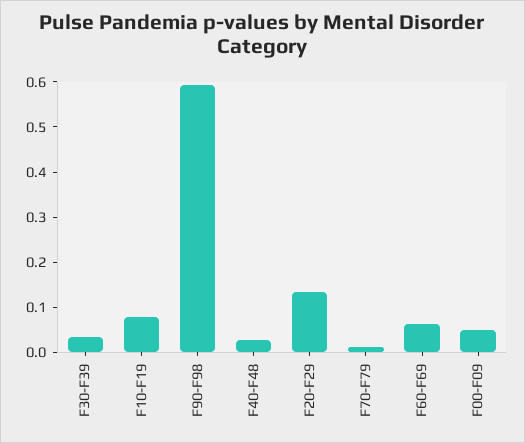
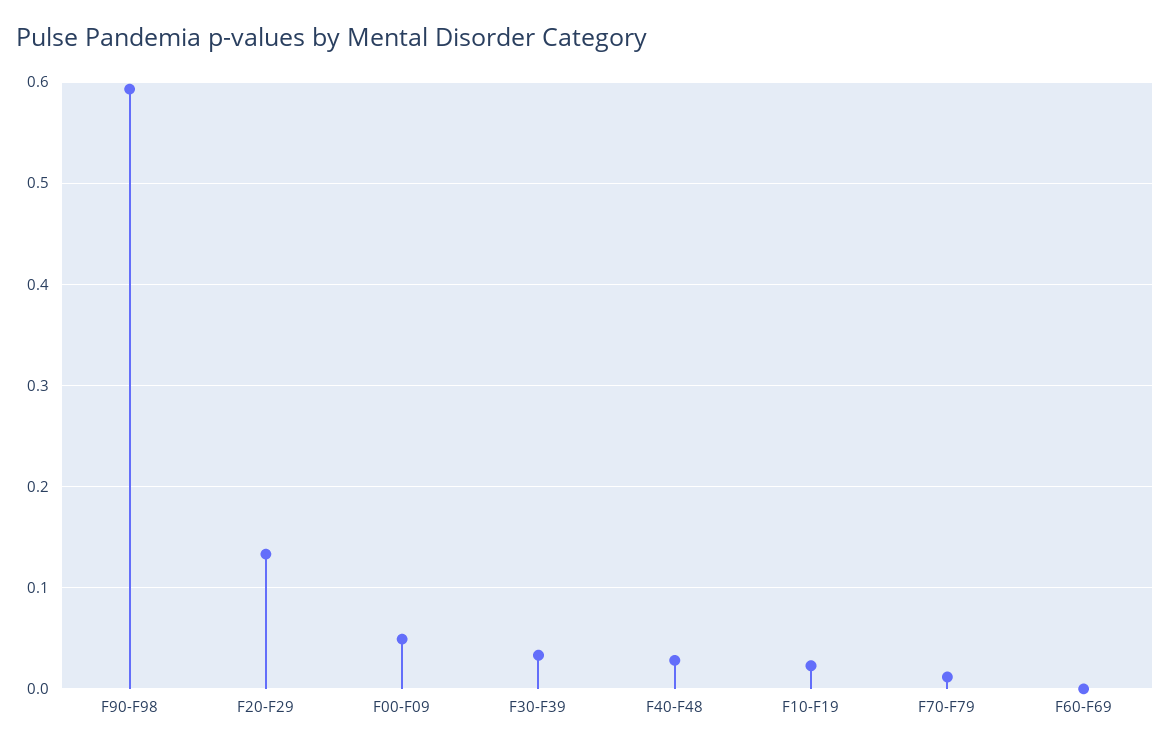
  {
    "F30-F39": 0.03,
-   "F10-F19": 0.08,
+   "F10-F19": 0.02,
    "F90-F98": 0.59,
    "F40-F48": 0.03,
    "F20-F29": 0.13,
    "F70-F79": 0.01,
-   "F60-F69": 0.06,
+   "F60-F69": 0,
    "F00-F09": 0.05
  }

